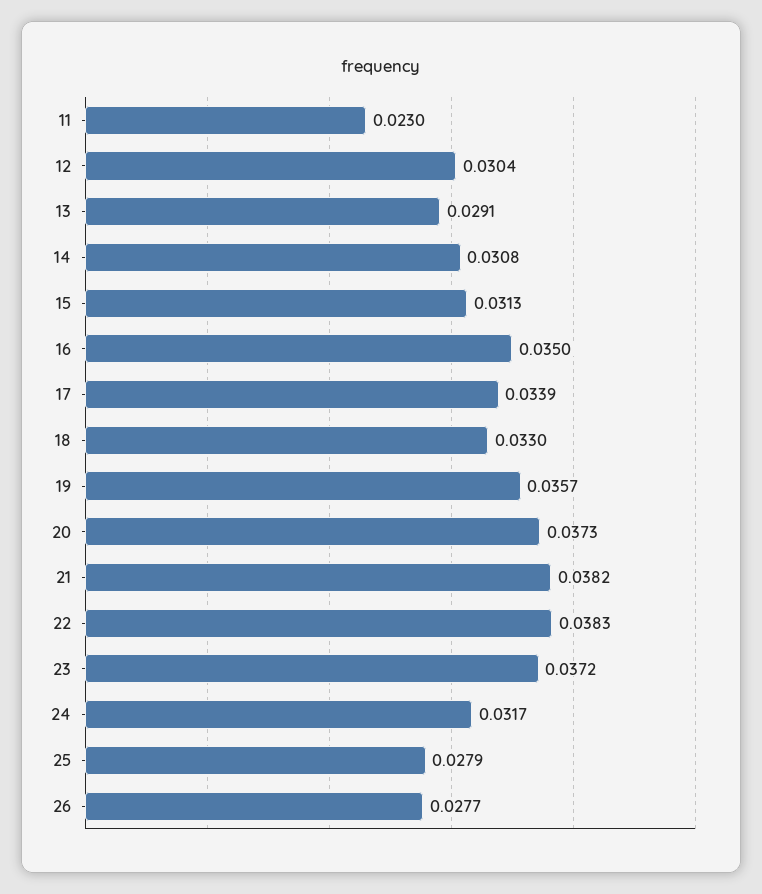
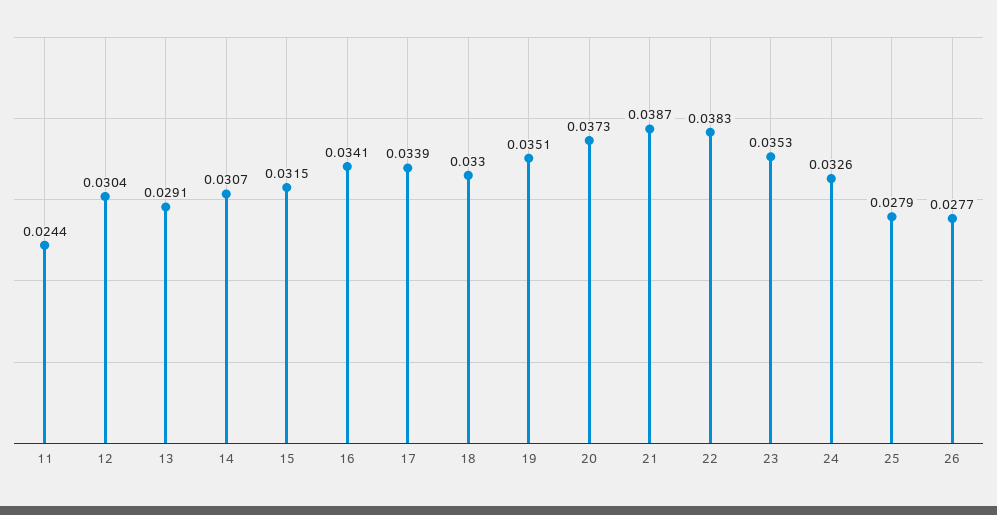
  {
-   "11": 0.023,
+   "11": 0.0244,
    "12": 0.0304,
    "13": 0.0291,
-   "14": 0.0308,
+   "14": 0.0307,
-   "15": 0.0313,
+   "15": 0.0315,
-   "16": 0.035,
+   "16": 0.0341,
    "17": 0.0339,
    "18": 0.033,
-   "19": 0.0357,
+   "19": 0.0351,
    "20": 0.0373,
-   "21": 0.0382,
+   "21": 0.0387,
    "22": 0.0383,
-   "23": 0.0372,
+   "23": 0.0353,
-   "24": 0.0317,
+   "24": 0.0326,
    "25": 0.0279,
    "26": 0.0277
  }

